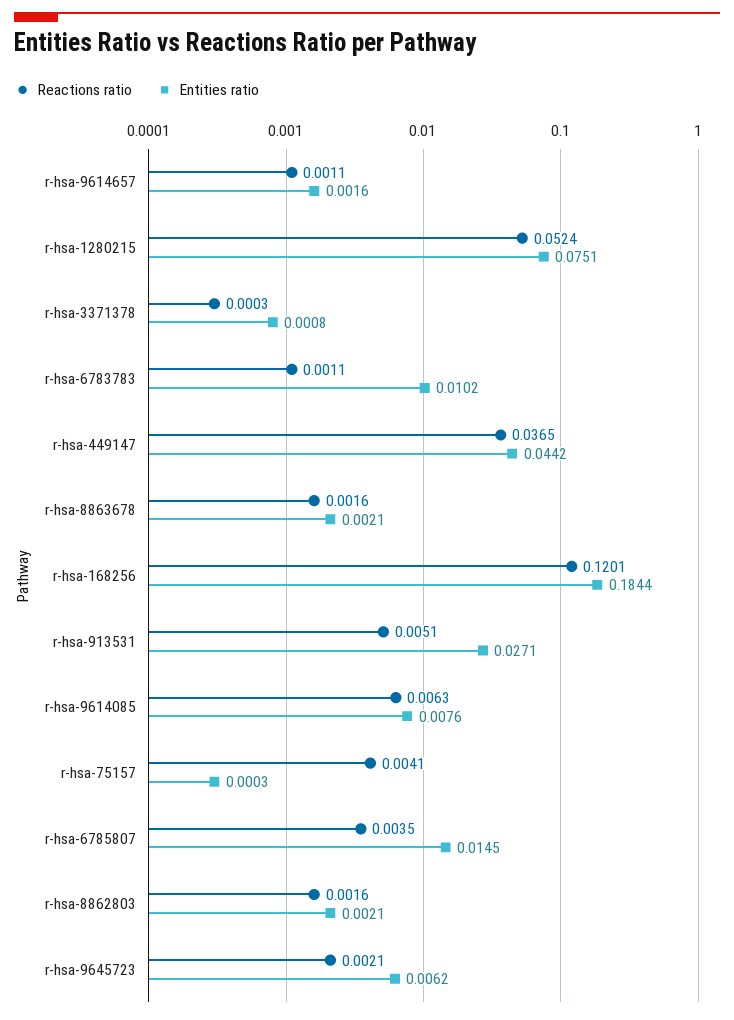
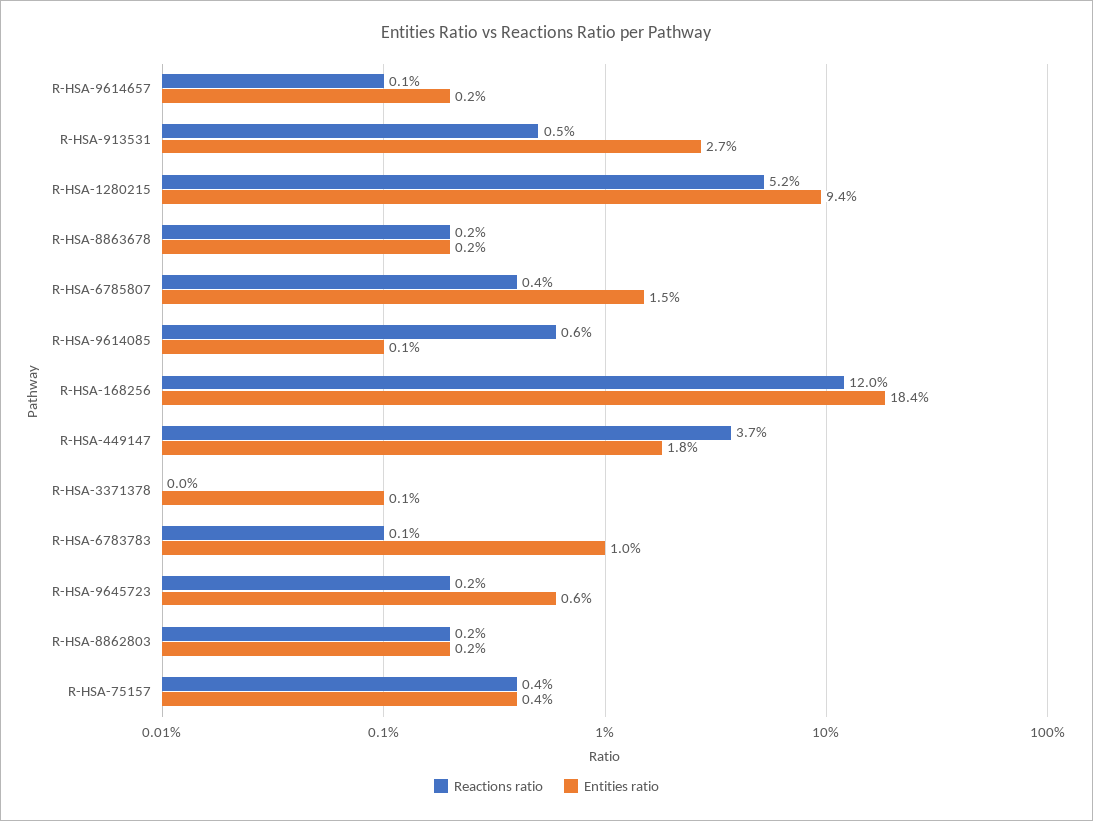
  {
    "Reactions ratio": {
      "r-hsa-9614657": 0.0011,
      "r-hsa-1280215": 0.0524,
      "r-hsa-3371378": 0.0003,
      "r-hsa-6783783": 0.0011,
      "r-hsa-449147": 0.0365,
      "r-hsa-8863678": 0.0016,
      "r-hsa-168256": 0.1201,
      "r-hsa-913531": 0.0051,
      "r-hsa-9614085": 0.0063,
      "r-hsa-75157": 0.0041,
      "r-hsa-6785807": 0.0035,
      "r-hsa-8862803": 0.0016,
      "r-hsa-9645723": 0.0021
    },
    "Entities ratio": {
      "r-hsa-9614657": 0.0016,
-     "r-hsa-1280215": 0.0751,
+     "r-hsa-1280215": 0.094,
      "r-hsa-3371378": 0.0008,
      "r-hsa-6783783": 0.0102,
-     "r-hsa-449147": 0.0442,
+     "r-hsa-449147": 0.018,
      "r-hsa-8863678": 0.0021,
      "r-hsa-168256": 0.1844,
      "r-hsa-913531": 0.0271,
-     "r-hsa-9614085": 0.0076,
+     "r-hsa-9614085": 0.001,
-     "r-hsa-75157": 0.0003,
+     "r-hsa-75157": 0.004,
      "r-hsa-6785807": 0.0145,
      "r-hsa-8862803": 0.0021,
      "r-hsa-9645723": 0.0062
    }
  }

